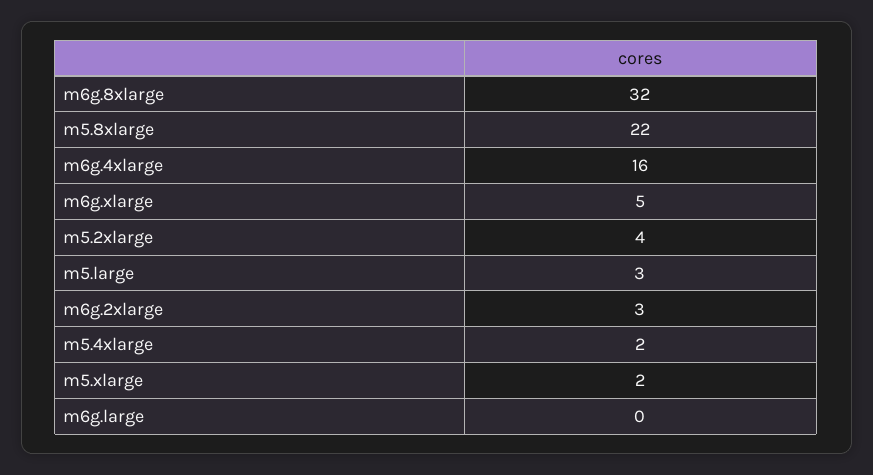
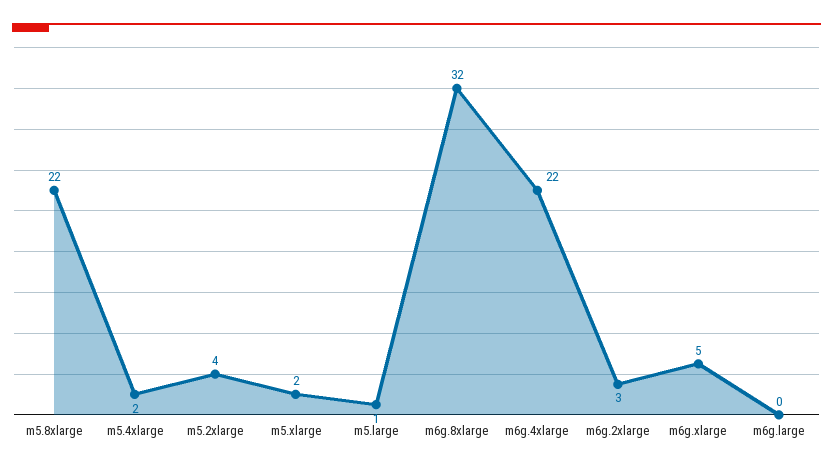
  {
    "m6g.8xlarge": 32,
    "m5.8xlarge": 22,
-   "m6g.4xlarge": 16,
+   "m6g.4xlarge": 22,
    "m6g.xlarge": 5,
    "m5.2xlarge": 4,
-   "m5.large": 3,
+   "m5.large": 1,
    "m6g.2xlarge": 3,
    "m5.4xlarge": 2,
    "m5.xlarge": 2,
    "m6g.large": 0
  }

